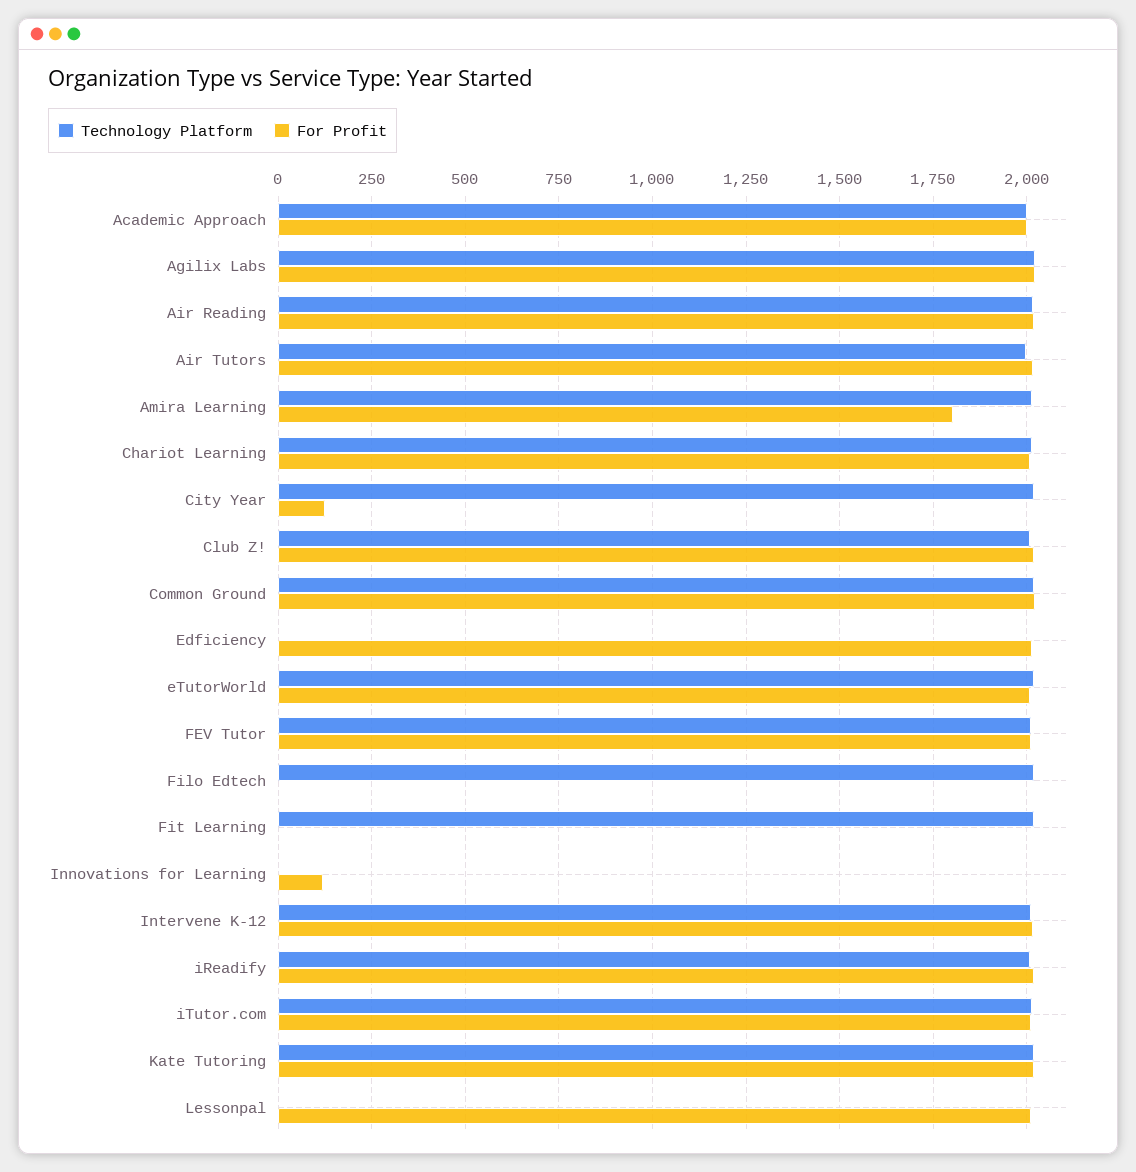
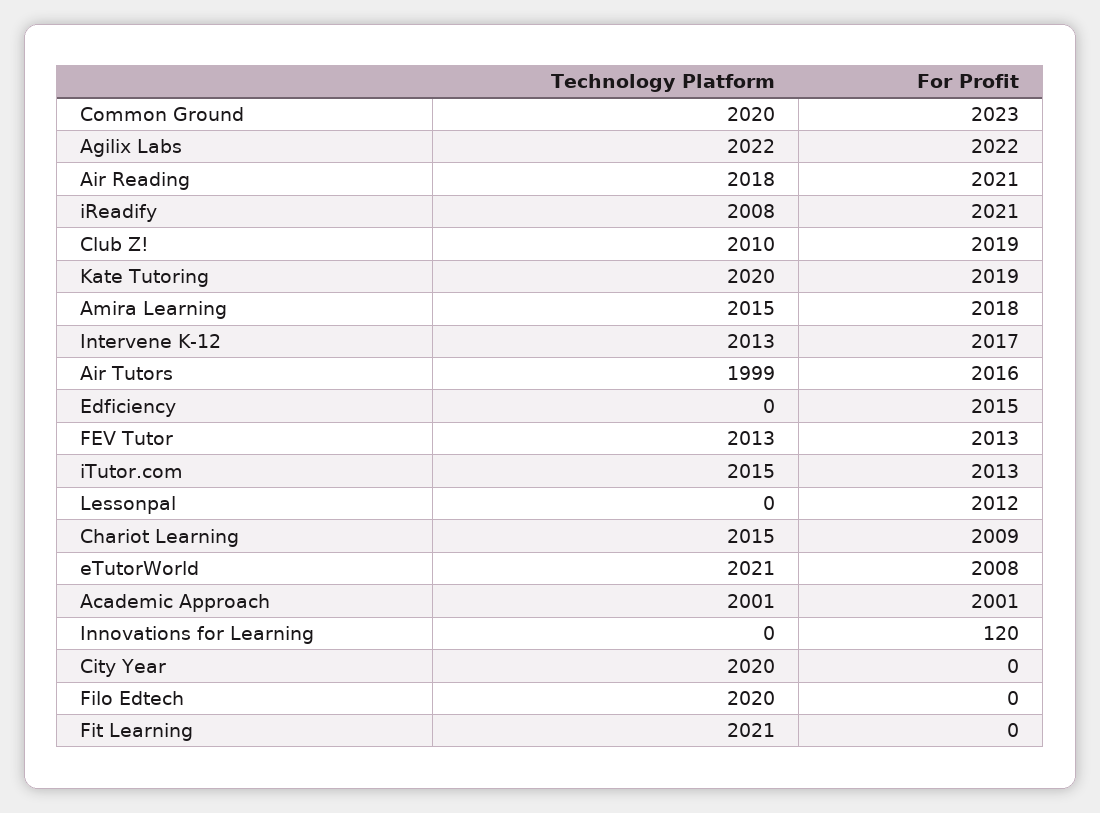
  {
    "Technology Platform": {
      "Academic Approach": 2001,
      "Agilix Labs": 2022,
      "Air Reading": 2018,
      "Air Tutors": 1999,
      "Amira Learning": 2015,
      "Chariot Learning": 2015,
      "City Year": 2020,
      "Club Z!": 2010,
      "Common Ground": 2020,
      "Edficiency": 0,
      "eTutorWorld": 2021,
      "FEV Tutor": 2013,
      "Filo Edtech": 2020,
      "Fit Learning": 2021,
      "Innovations for Learning": 0,
      "Intervene K-12": 2013,
      "iReadify": 2008,
      "iTutor.com": 2015,
      "Kate Tutoring": 2020,
      "Lessonpal": 0
    },
    "For Profit": {
      "Academic Approach": 2001,
      "Agilix Labs": 2022,
      "Air Reading": 2021,
      "Air Tutors": 2016,
-     "Amira Learning": 1800,
+     "Amira Learning": 2018,
      "Chariot Learning": 2009,
-     "City Year": 125,
+     "City Year": 0,
      "Club Z!": 2019,
      "Common Ground": 2023,
      "Edficiency": 2015,
      "eTutorWorld": 2008,
      "FEV Tutor": 2013,
      "Filo Edtech": 0,
      "Fit Learning": 0,
      "Innovations for Learning": 120,
      "Intervene K-12": 2017,
      "iReadify": 2021,
      "iTutor.com": 2013,
      "Kate Tutoring": 2019,
      "Lessonpal": 2012
    }
  }

